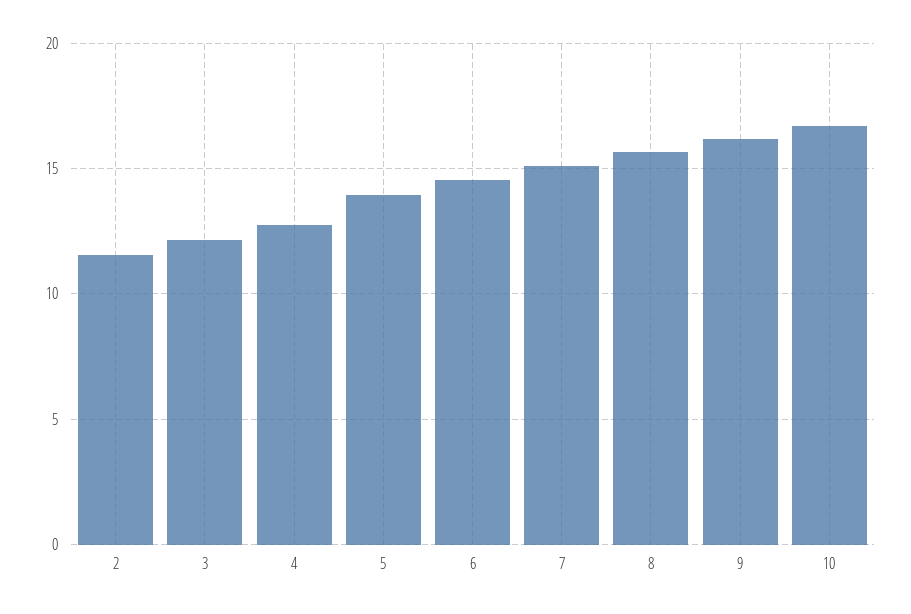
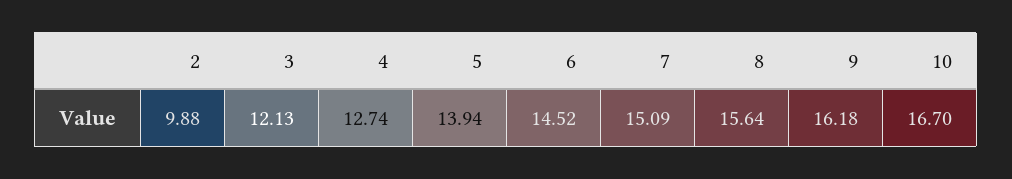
  {
-   "2": 11.5,
+   "2": 9.88,
    "3": 12.13,
    "4": 12.74,
    "5": 13.94,
    "6": 14.52,
    "7": 15.09,
    "8": 15.64,
    "9": 16.18,
    "10": 16.7
  }

